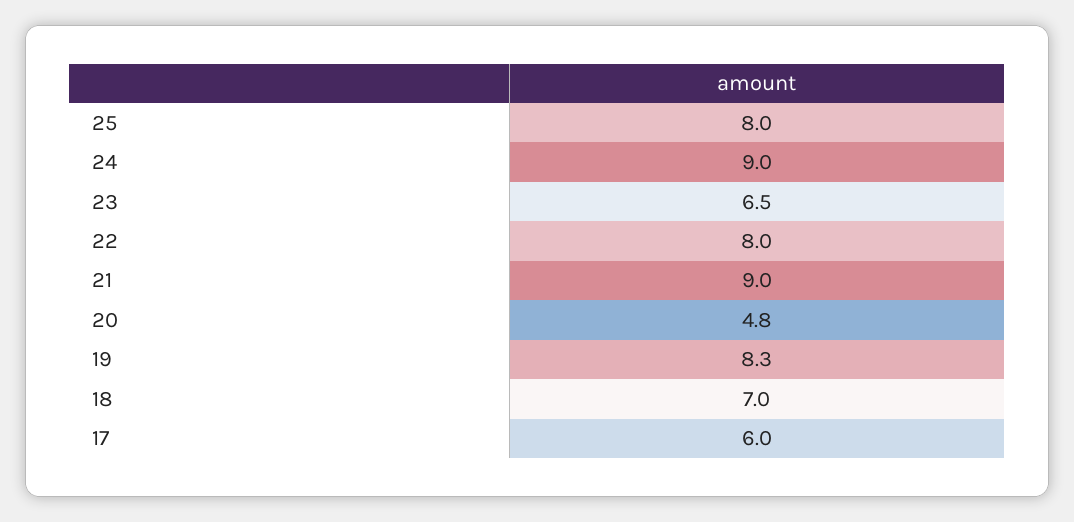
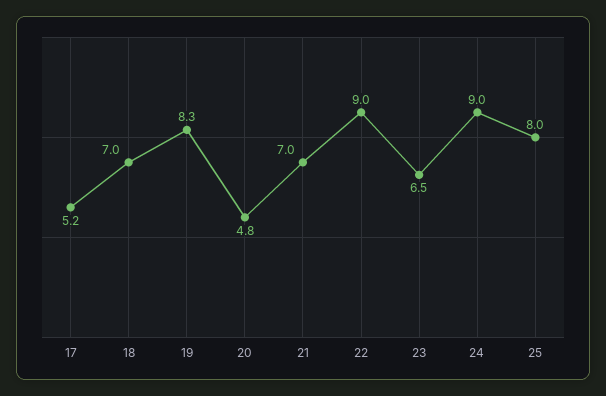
  {
    "25": 8,
    "24": 9,
    "23": 6.5,
-   "22": 8,
+   "22": 9,
-   "21": 9,
+   "21": 7,
    "20": 4.8,
    "19": 8.3,
    "18": 7,
-   "17": 6
+   "17": 5.2
  }

